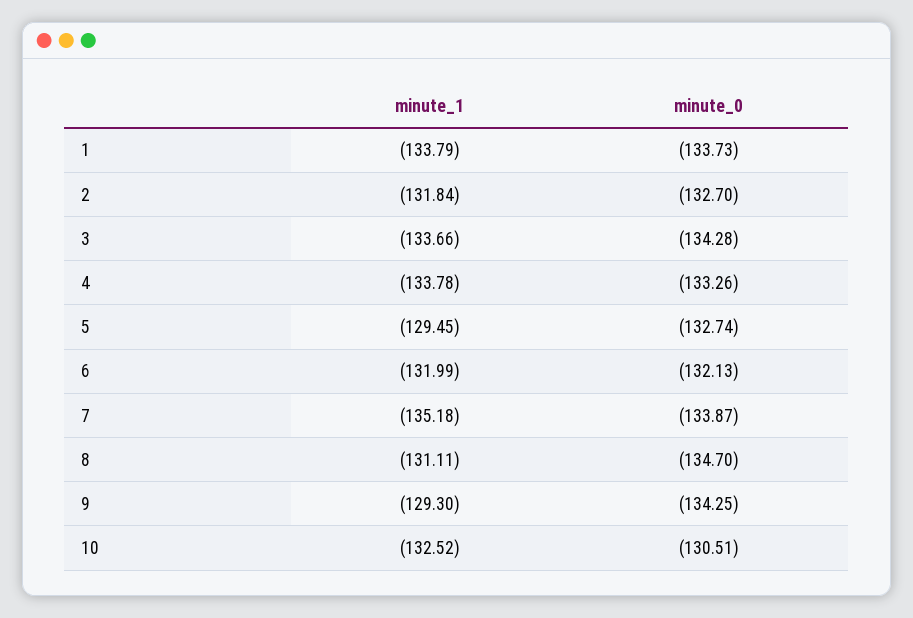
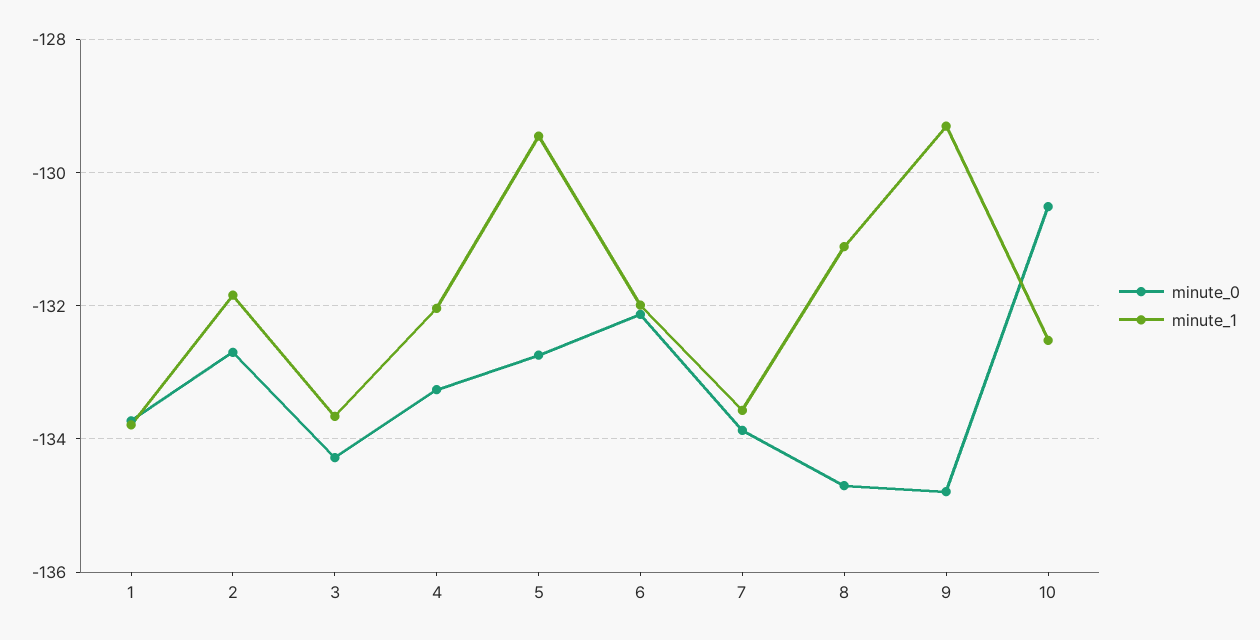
  {
    "minute_1": {
      "1": -133.79,
      "2": -131.84,
      "3": -133.66,
-     "4": -133.78,
+     "4": -132,
      "5": -129.45,
      "6": -131.99,
-     "7": -135.18,
+     "7": -133.6,
      "8": -131.11,
      "9": -129.3,
      "10": -132.52
    },
    "minute_0": {
      "1": -133.73,
      "2": -132.7,
      "3": -134.28,
      "4": -133.26,
      "5": -132.74,
      "6": -132.13,
      "7": -133.87,
      "8": -134.7,
-     "9": -134.25,
+     "9": -134.8,
      "10": -130.51
    }
  }

